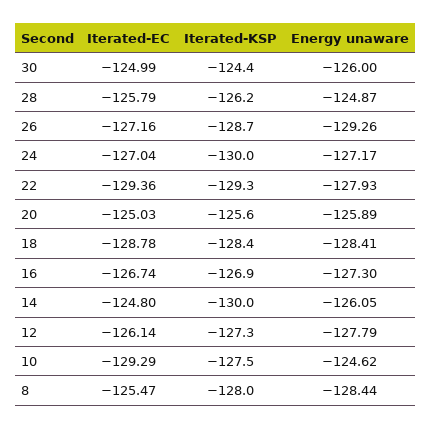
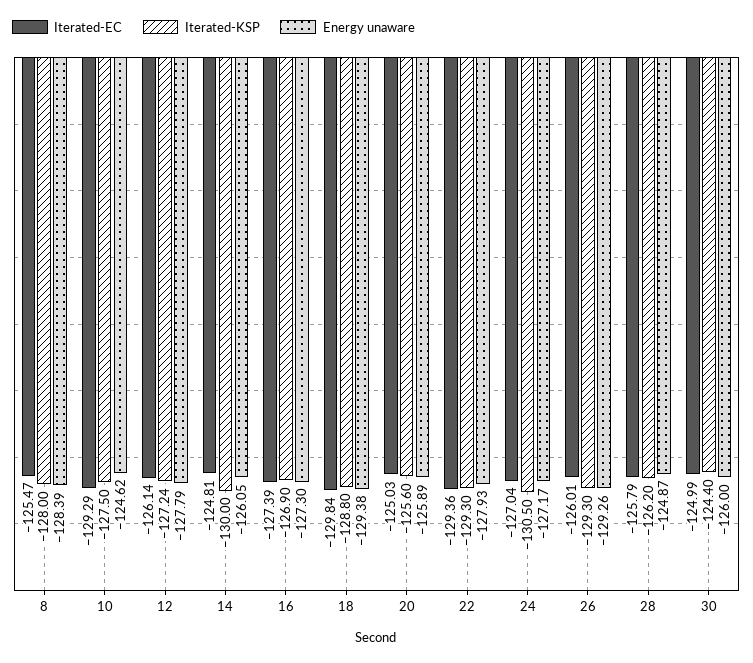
  {
    "Iterated-EC": {
      "30": -124.99,
      "28": -125.79,
-     "26": -127.16,
+     "26": -126.01,
      "24": -127.04,
      "22": -129.36,
      "20": -125.03,
-     "18": -128.78,
+     "18": -129.84,
-     "16": -126.74,
+     "16": -127.39,
-     "14": -124.8,
+     "14": -124.81,
      "12": -126.14,
      "10": -129.29,
      "8": -125.47
    },
    "Iterated-KSP": {
      "30": -124.4,
      "28": -126.2,
-     "26": -128.7,
+     "26": -129.3,
-     "24": -130,
+     "24": -130.5,
      "22": -129.3,
      "20": -125.6,
-     "18": -128.4,
+     "18": -128.8,
      "16": -126.9,
      "14": -130,
-     "12": -127.3,
+     "12": -127.24,
      "10": -127.5,
      "8": -128
    },
    "Energy unaware": {
      "30": -126,
      "28": -124.87,
      "26": -129.26,
      "24": -127.17,
      "22": -127.93,
      "20": -125.89,
-     "18": -128.41,
+     "18": -129.38,
      "16": -127.3,
      "14": -126.05,
      "12": -127.79,
      "10": -124.62,
-     "8": -128.44
+     "8": -128.39
    }
  }

